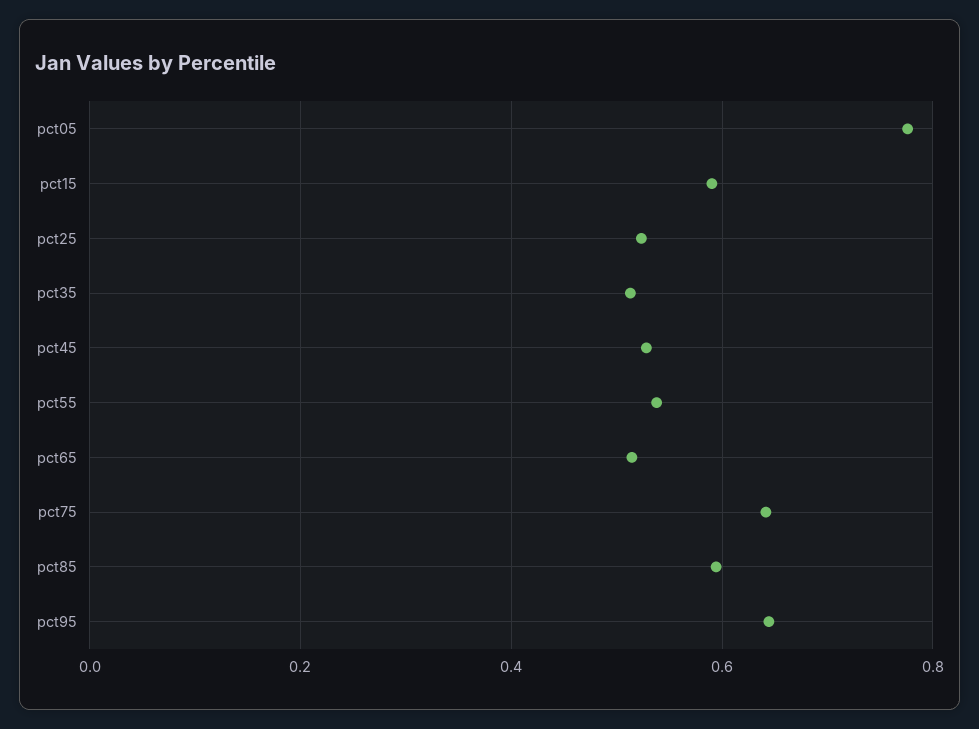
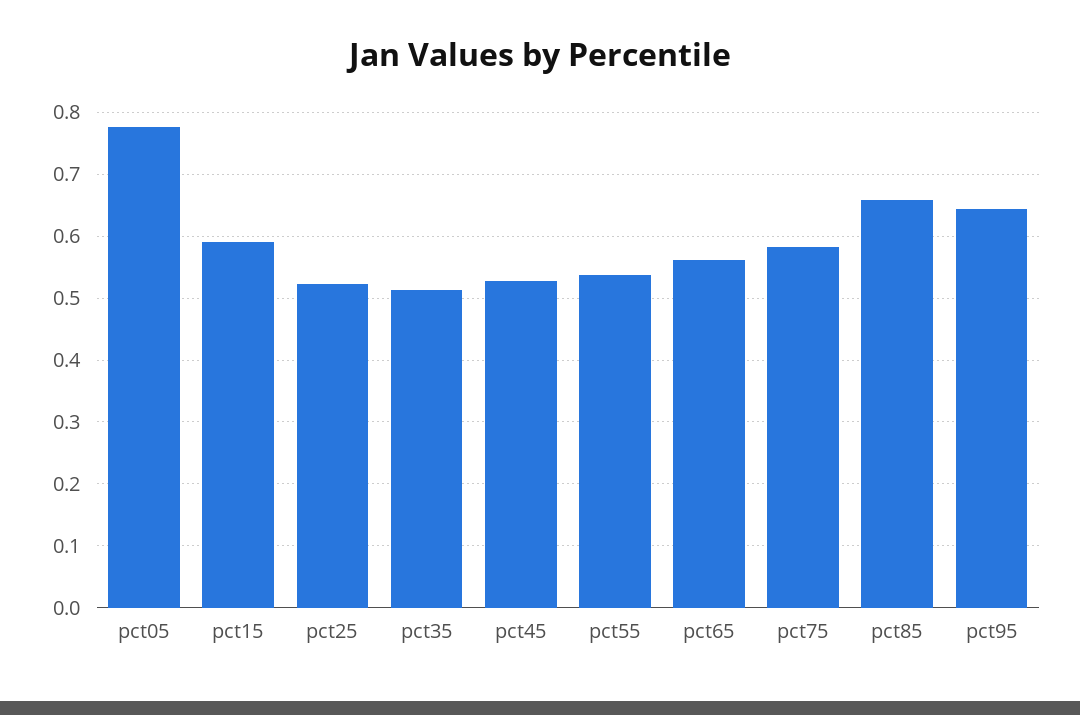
  {
    "pct05": 0.78,
    "pct15": 0.59,
    "pct25": 0.52,
    "pct35": 0.51,
    "pct45": 0.53,
    "pct55": 0.54,
-   "pct65": 0.52,
+   "pct65": 0.56,
-   "pct75": 0.64,
+   "pct75": 0.58,
-   "pct85": 0.6,
+   "pct85": 0.66,
    "pct95": 0.64
  }

